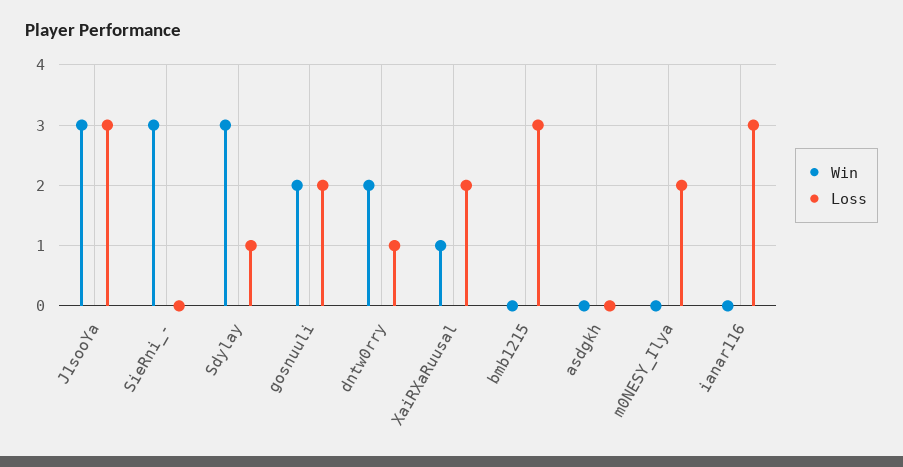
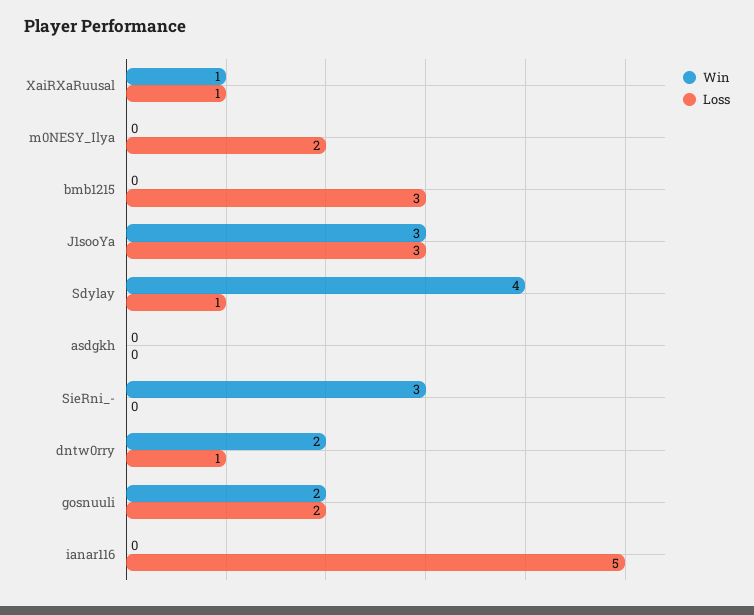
  {
    "Win": {
      "J1sooYa": 3,
      "SieRni_-": 3,
-     "Sdylay": 3,
+     "Sdylay": 4,
      "gosnuuli": 2,
      "dntw0rry": 2,
      "XaiRXaRuusal": 1,
      "bmb1215": 0,
      "asdgkh": 0,
      "m0NESY_Ilya": 0,
      "ianar116": 0
    },
    "Loss": {
      "J1sooYa": 3,
      "SieRni_-": 0,
      "Sdylay": 1,
      "gosnuuli": 2,
      "dntw0rry": 1,
-     "XaiRXaRuusal": 2,
+     "XaiRXaRuusal": 1,
      "bmb1215": 3,
      "asdgkh": 0,
      "m0NESY_Ilya": 2,
-     "ianar116": 3
+     "ianar116": 5
    }
  }

